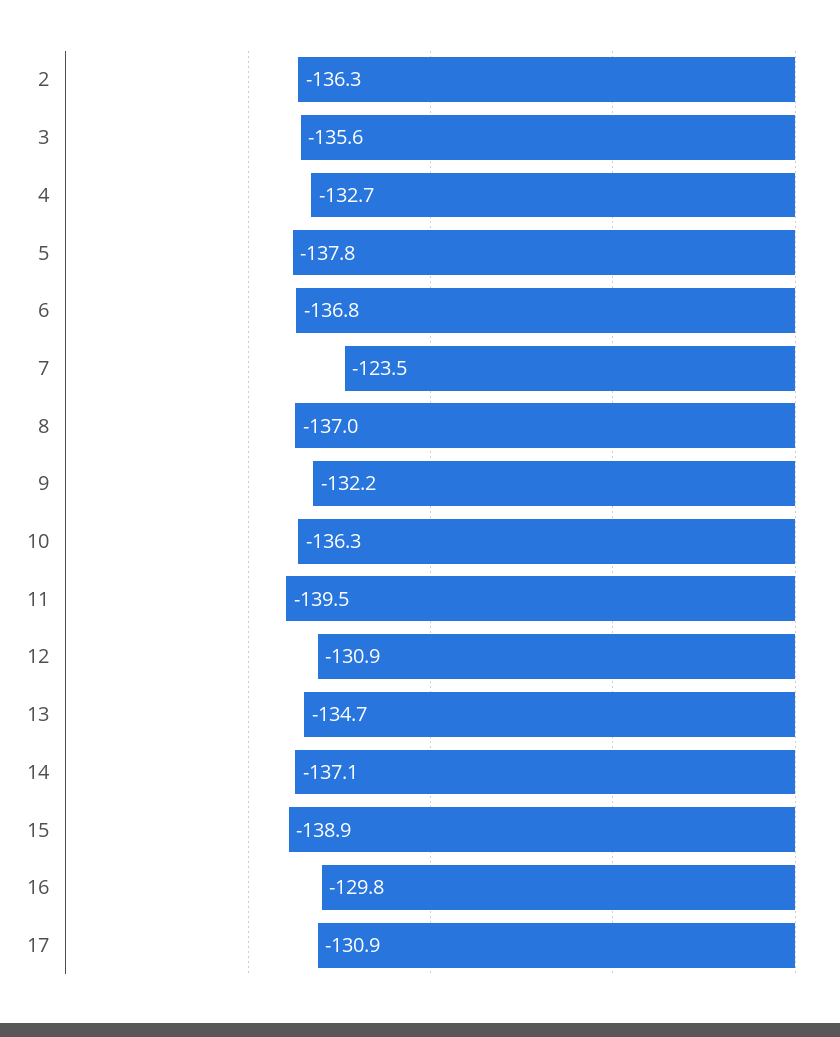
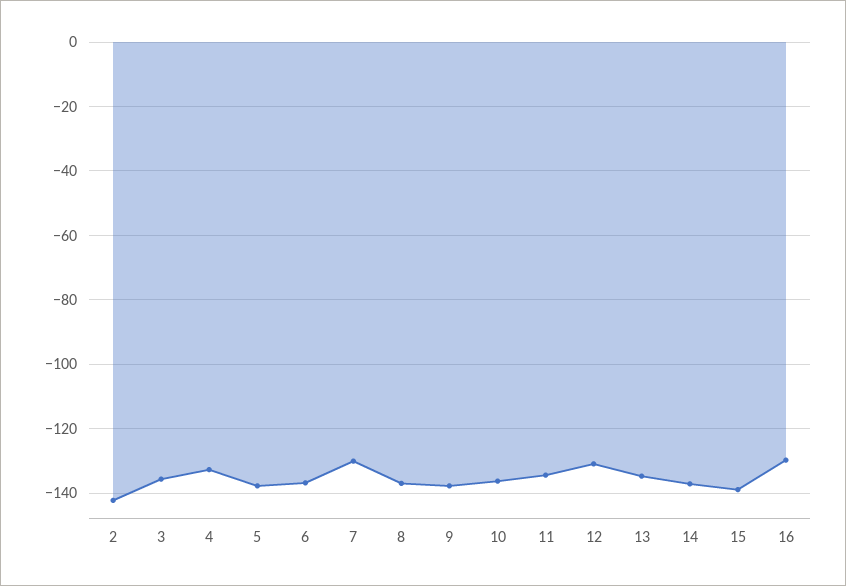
  {
-   "2": -136.3,
+   "2": -142,
    "3": -135.6,
    "4": -132.7,
    "5": -137.8,
    "6": -136.8,
-   "7": -123.5,
+   "7": -130,
    "8": -137,
-   "9": -132.2,
+   "9": -138,
    "10": -136.3,
-   "11": -139.5,
+   "11": -134,
    "12": -130.9,
    "13": -134.7,
    "14": -137.1,
    "15": -138.9,
-   "16": -129.8,
+   "16": -129.8
-   "17": -130.9
  }

